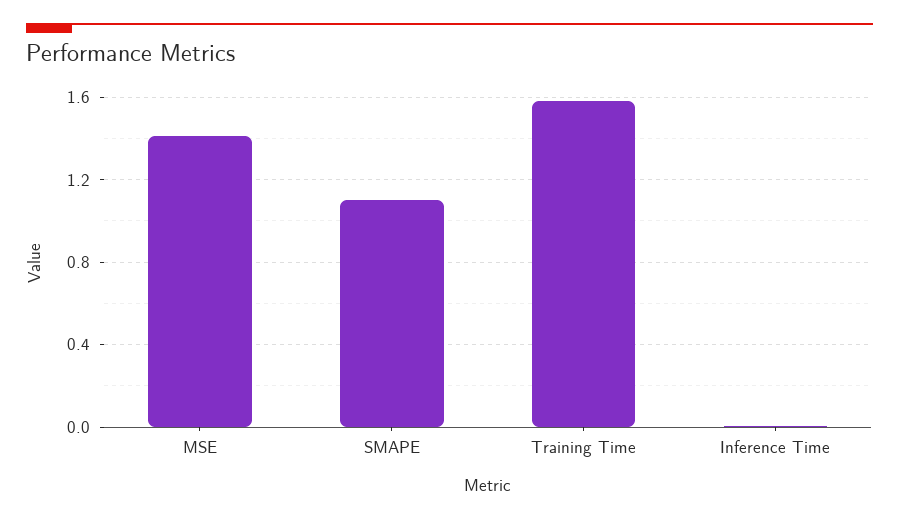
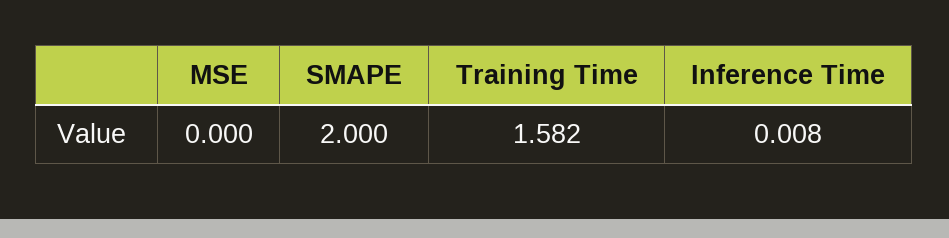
  {
-   "MSE": 1.4,
+   "MSE": 0,
-   "SMAPE": 1.1,
+   "SMAPE": 2,
    "Training Time": 1.582,
    "Inference Time": 0.008
  }

